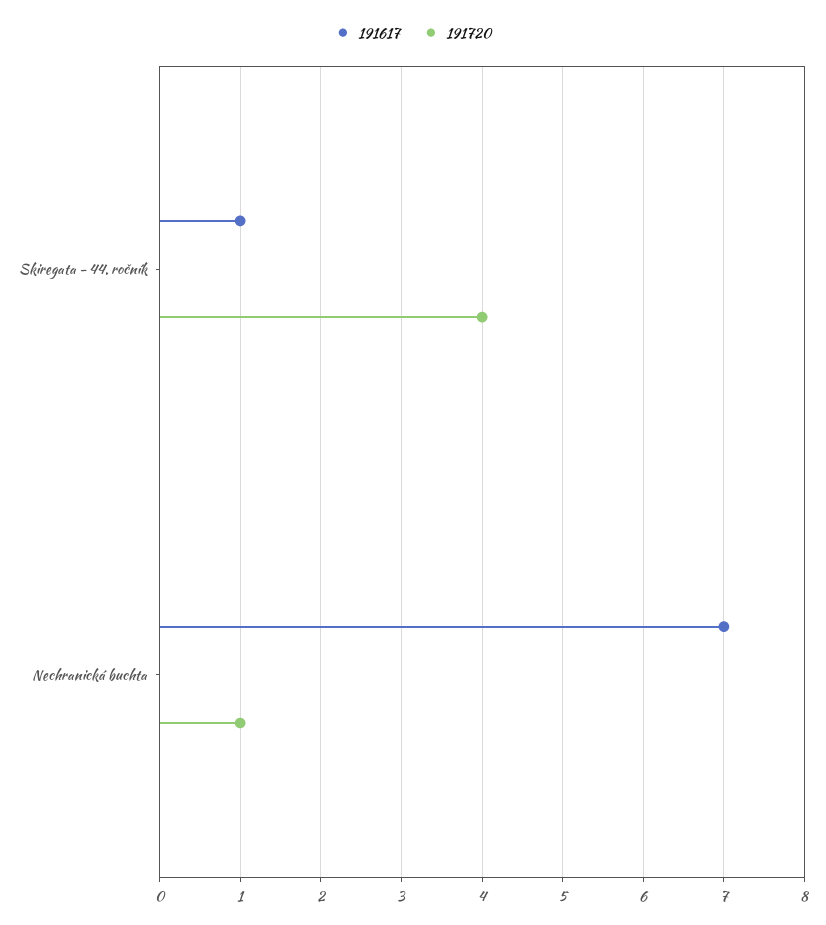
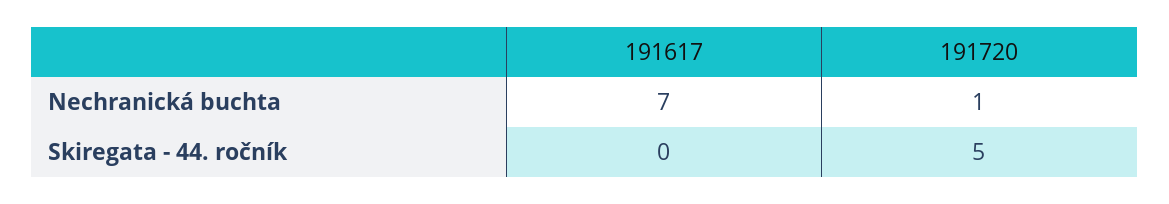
  {
    "191617": {
-     "Skiregata - 44. ročník": 1,
+     "Skiregata - 44. ročník": 0,
      "Nechranická buchta": 7
    },
    "191720": {
-     "Skiregata - 44. ročník": 4,
+     "Skiregata - 44. ročník": 5,
      "Nechranická buchta": 1
    }
  }

